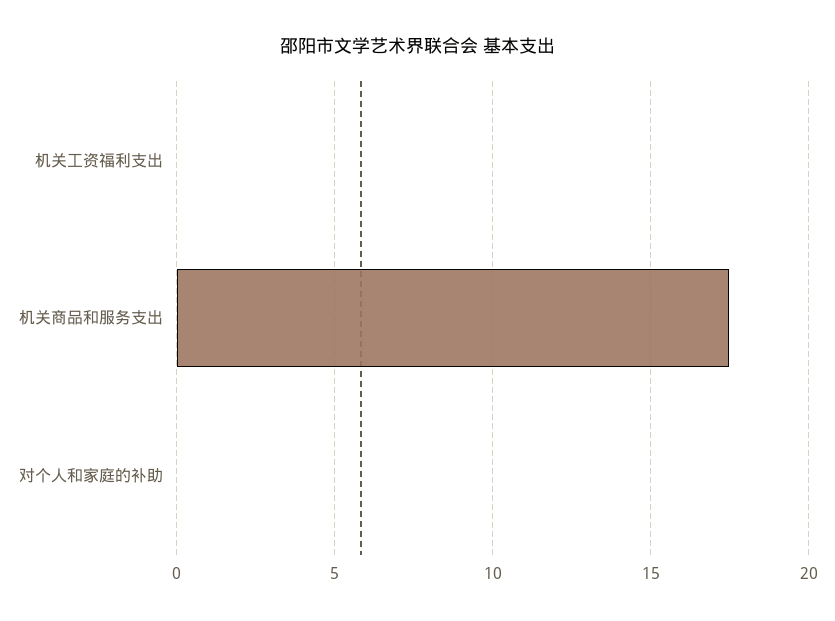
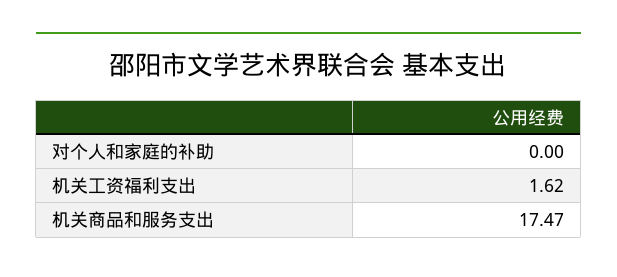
  {
-   "机关工资福利支出": 0,
+   "机关工资福利支出": 1.62,
    "机关商品和服务支出": 17.47,
    "对个人和家庭的补助": 0
  }

